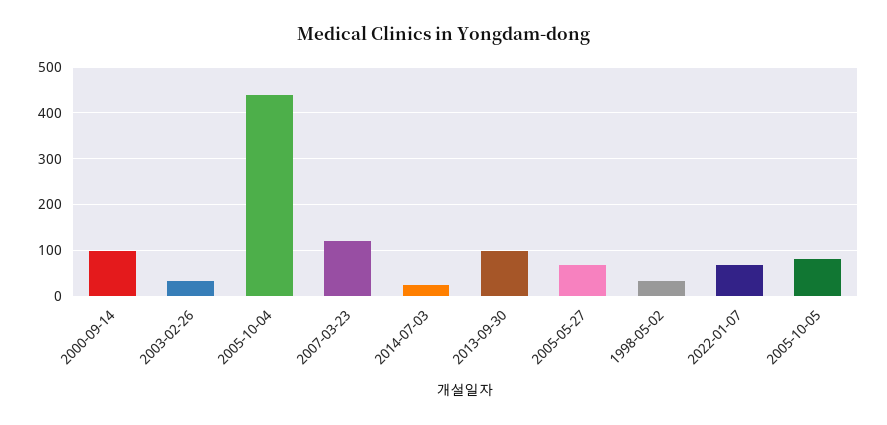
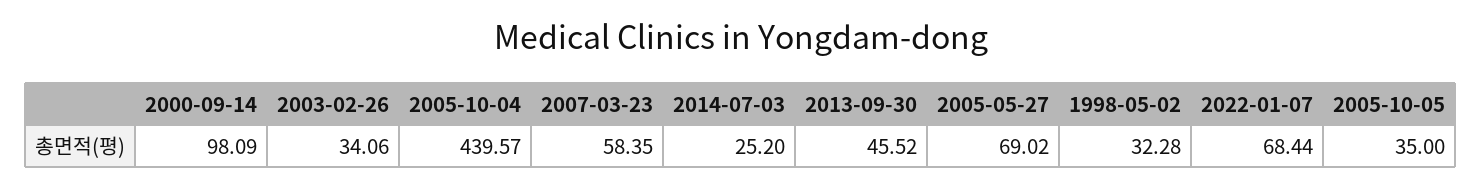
  {
    "2000-09-14": 98.09,
    "2003-02-26": 34.06,
    "2005-10-04": 439.57,
-   "2007-03-23": 120,
+   "2007-03-23": 58.35,
    "2014-07-03": 25.2,
-   "2013-09-30": 100,
+   "2013-09-30": 45.52,
    "2005-05-27": 69.02,
    "1998-05-02": 32.28,
    "2022-01-07": 68.44,
-   "2005-10-05": 80
+   "2005-10-05": 35
  }

